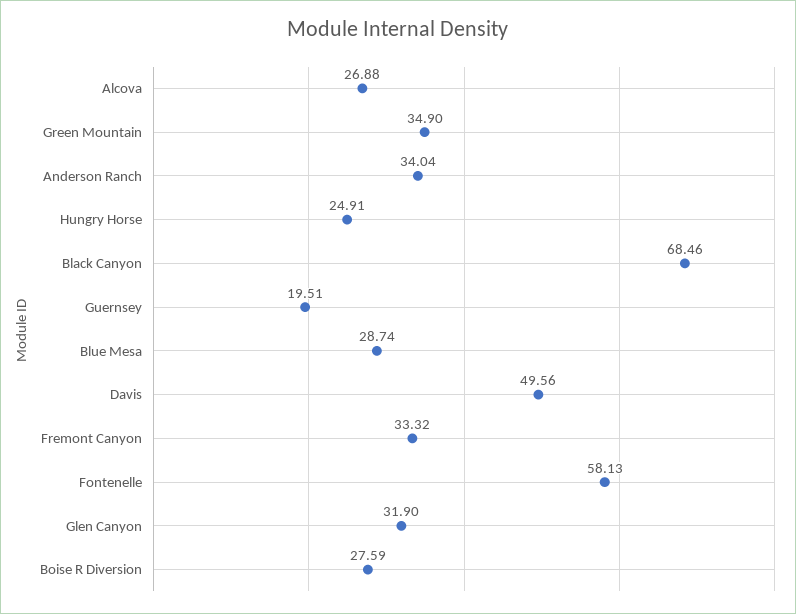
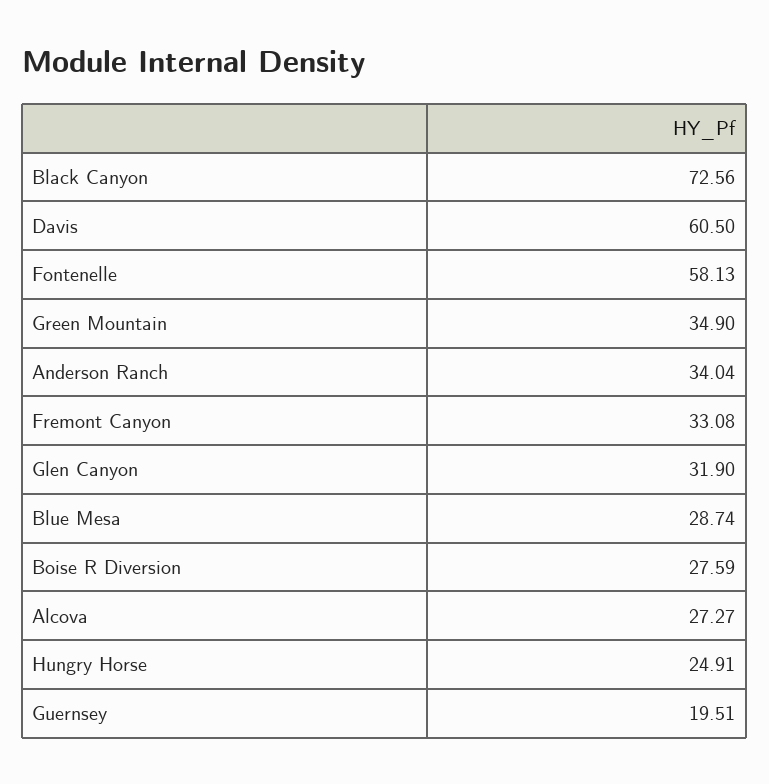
  {
-   "Alcova": 26.88,
+   "Alcova": 27.27,
    "Green Mountain": 34.9,
    "Anderson Ranch": 34.04,
    "Hungry Horse": 24.91,
-   "Black Canyon": 68.46,
+   "Black Canyon": 72.56,
    "Guernsey": 19.51,
    "Blue Mesa": 28.74,
-   "Davis": 49.56,
+   "Davis": 60.5,
-   "Fremont Canyon": 33.32,
+   "Fremont Canyon": 33.08,
    "Fontenelle": 58.13,
    "Glen Canyon": 31.9,
    "Boise R Diversion": 27.59
  }

